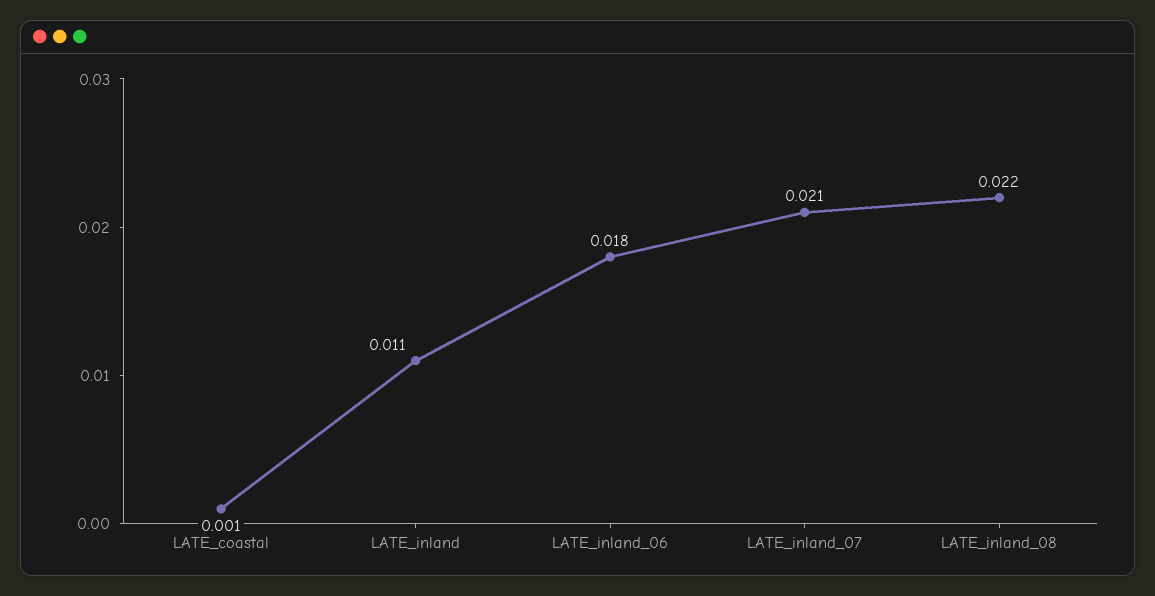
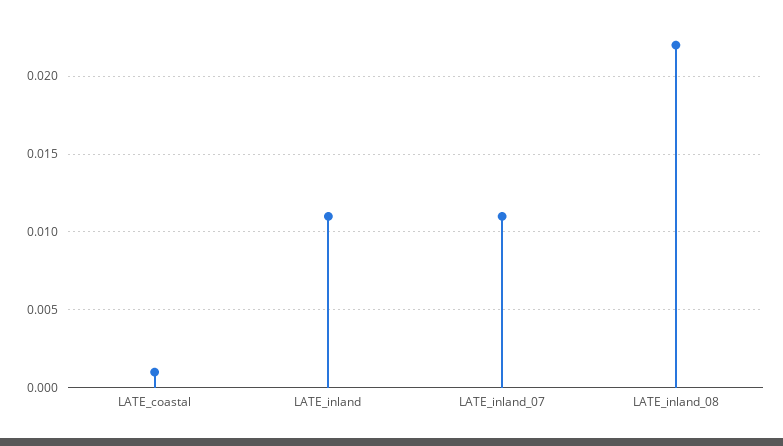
  {
    "LATE_coastal": 0.001,
    "LATE_inland": 0.011,
-   "LATE_inland_06": 0.018,
-   "LATE_inland_07": 0.021,
+   "LATE_inland_07": 0.011,
    "LATE_inland_08": 0.022
  }

